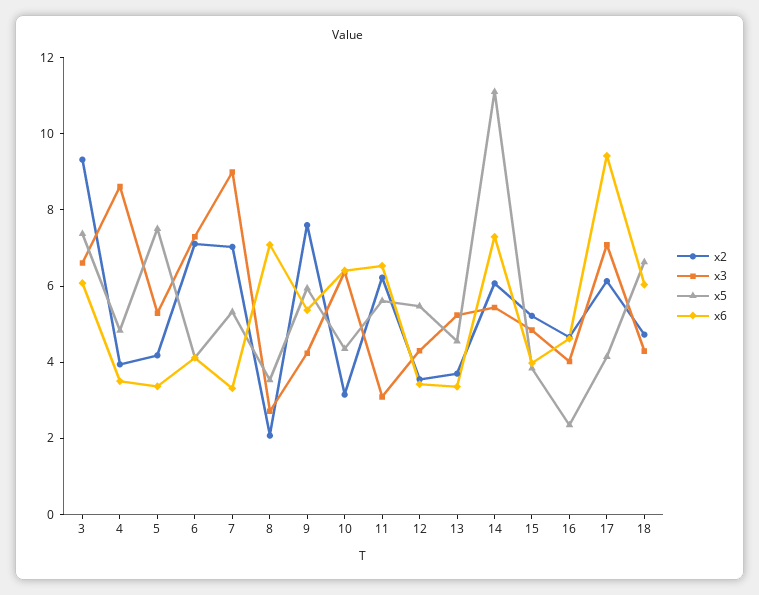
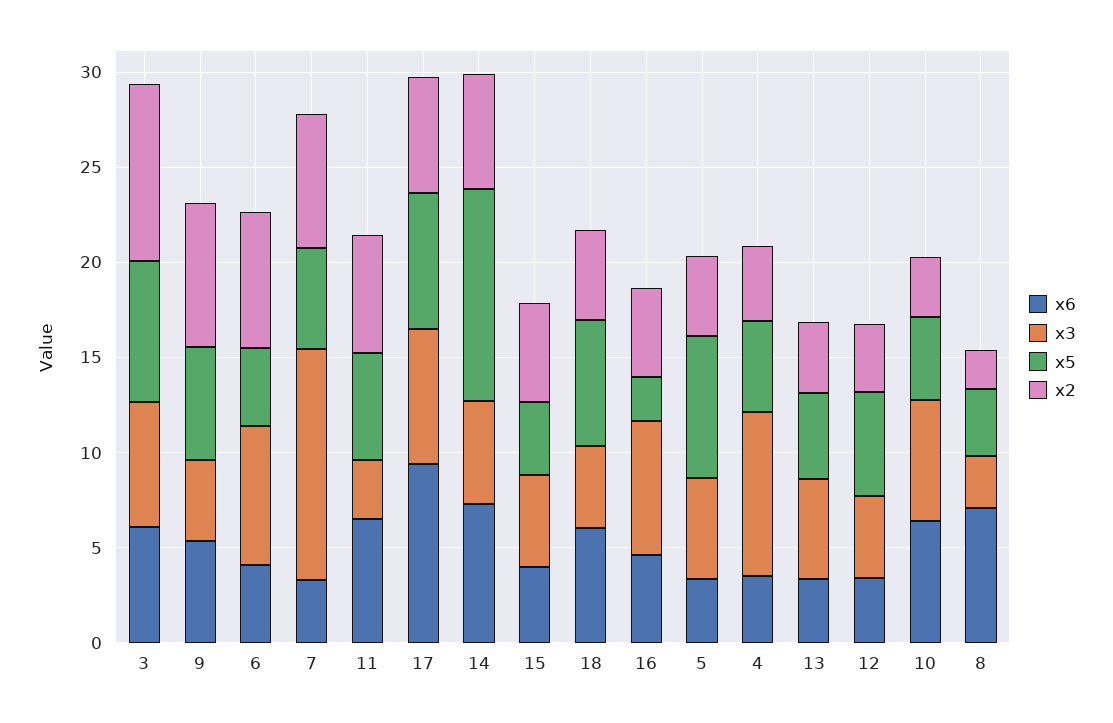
  {
    "x2": {
      "3": 9.5,
      "4": 4,
      "5": 4,
      "6": 7,
      "7": 7,
      "8": 2,
      "9": 7.5,
      "10": 3,
      "11": 6,
      "12": 3.5,
      "13": 3.5,
      "14": 6,
      "15": 5,
      "16": 4.5,
      "17": 6,
      "18": 4.5
    },
    "x3": {
      "3": 6.5,
      "4": 8.5,
      "5": 5.5,
      "6": 7.5,
-     "7": 9,
+     "7": 12,
      "8": 2.5,
      "9": 4,
      "10": 6.5,
      "11": 3,
      "12": 4.5,
      "13": 5,
      "14": 5.5,
      "15": 5,
-     "16": 4,
+     "16": 7,
      "17": 7,
      "18": 4.5
    },
    "x5": {
      "3": 7.5,
      "4": 5,
      "5": 7.5,
      "6": 4,
      "7": 5.5,
      "8": 3.5,
      "9": 6,
      "10": 4.5,
      "11": 5.5,
      "12": 5.5,
      "13": 4.5,
      "14": 11,
      "15": 4,
      "16": 2.5,
-     "17": 4,
+     "17": 7,
      "18": 6.5
    },
    "x6": {
      "3": 6,
      "4": 3.5,
      "5": 3.5,
      "6": 4,
      "7": 3.5,
      "8": 7,
      "9": 5.5,
      "10": 6.5,
      "11": 6.5,
      "12": 3.5,
      "13": 3.5,
      "14": 7.5,
      "15": 4,
      "16": 4.5,
      "17": 9.5,
      "18": 6
    }
  }

